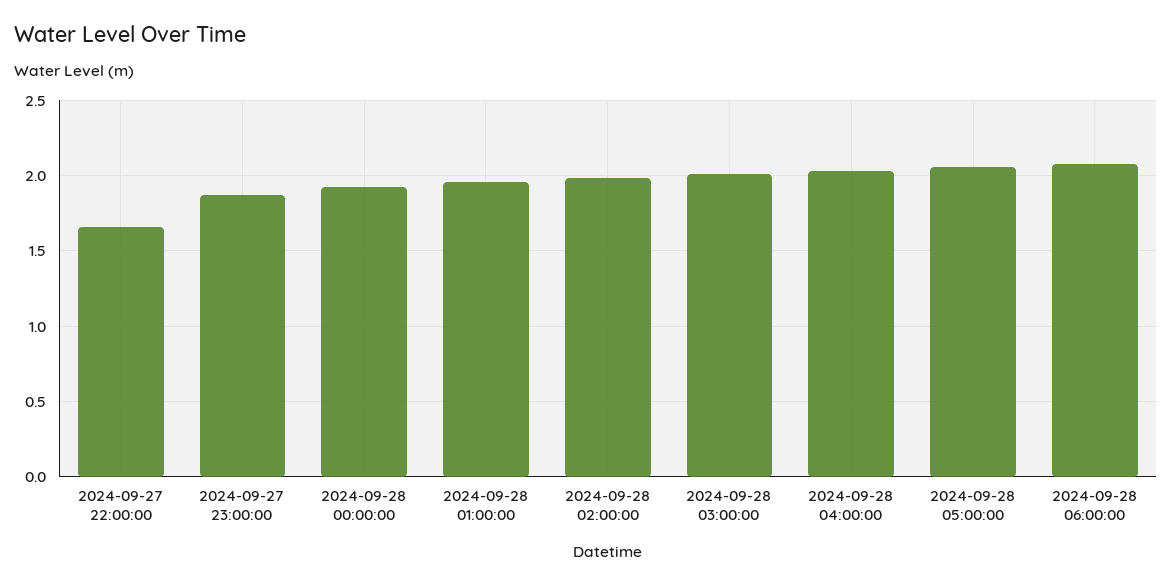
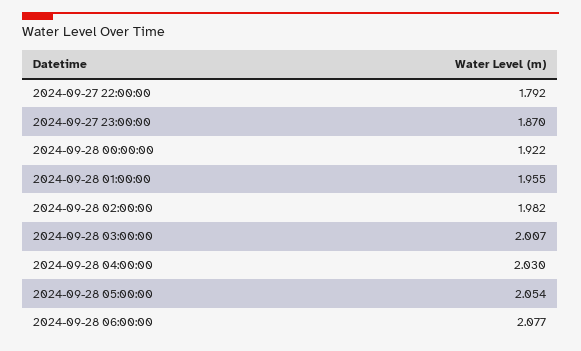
  {
-   "2024-09-27 22:00:00": 1.65,
+   "2024-09-27 22:00:00": 1.792,
    "2024-09-27 23:00:00": 1.87,
    "2024-09-28 00:00:00": 1.922,
    "2024-09-28 01:00:00": 1.955,
    "2024-09-28 02:00:00": 1.982,
    "2024-09-28 03:00:00": 2.007,
    "2024-09-28 04:00:00": 2.03,
    "2024-09-28 05:00:00": 2.054,
    "2024-09-28 06:00:00": 2.077
  }

